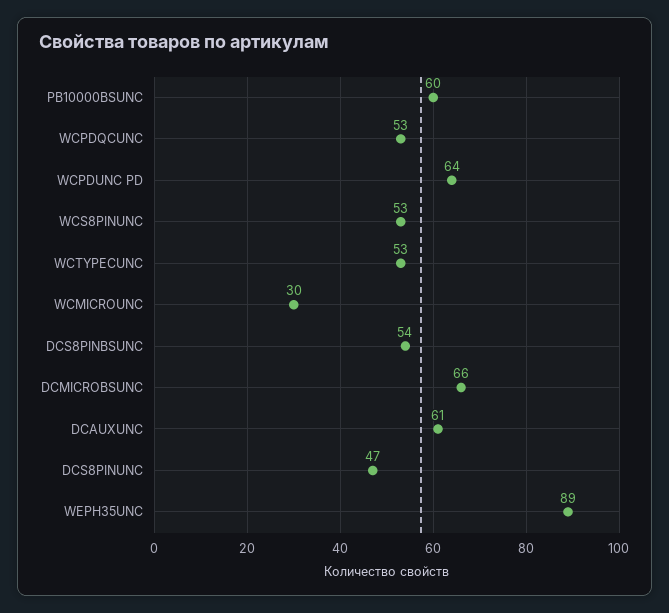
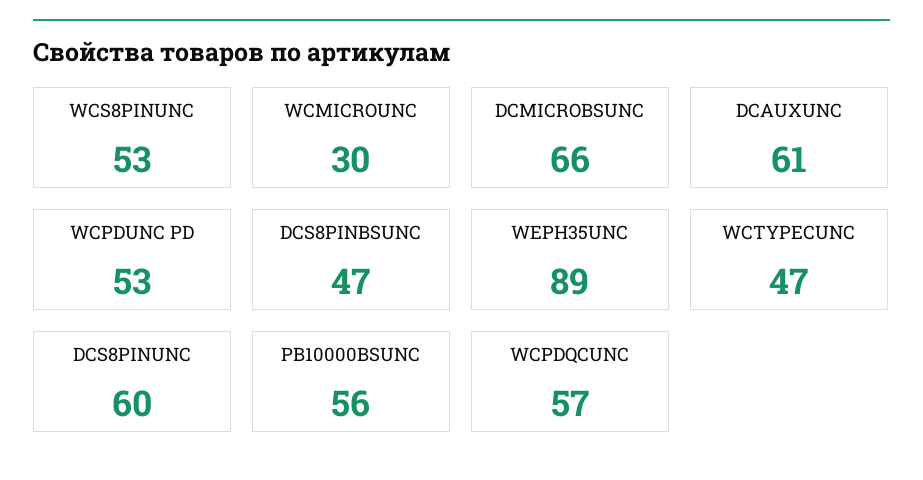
  {
-   "PB10000BSUNC": 60,
+   "PB10000BSUNC": 56,
-   "WCPDQCUNC": 53,
+   "WCPDQCUNC": 57,
-   "WCPDUNC PD": 64,
+   "WCPDUNC PD": 53,
    "WCS8PINUNC": 53,
-   "WCTYPECUNC": 53,
+   "WCTYPECUNC": 47,
    "WCMICROUNC": 30,
-   "DCS8PINBSUNC": 54,
+   "DCS8PINBSUNC": 47,
    "DCMICROBSUNC": 66,
    "DCAUXUNC": 61,
-   "DCS8PINUNC": 47,
+   "DCS8PINUNC": 60,
    "WEPH35UNC": 89
  }

